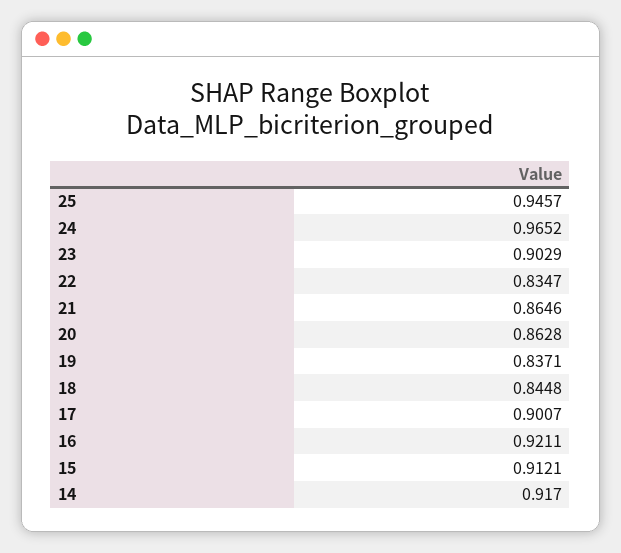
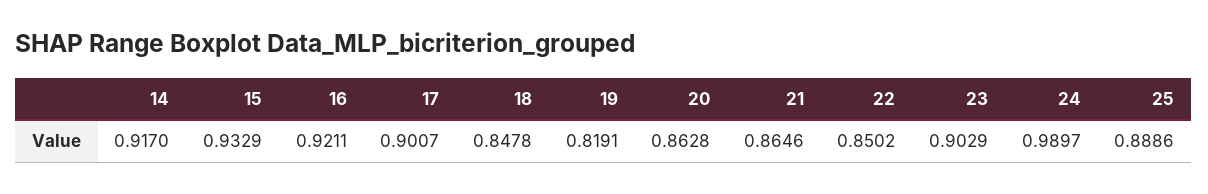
  {
-   "25": 0.9457,
+   "25": 0.8886,
-   "24": 0.9652,
+   "24": 0.9897,
    "23": 0.9029,
-   "22": 0.8347,
+   "22": 0.8502,
    "21": 0.8646,
    "20": 0.8628,
-   "19": 0.8371,
+   "19": 0.8191,
-   "18": 0.8448,
+   "18": 0.8478,
    "17": 0.9007,
    "16": 0.9211,
-   "15": 0.9121,
+   "15": 0.9329,
    "14": 0.917
  }

